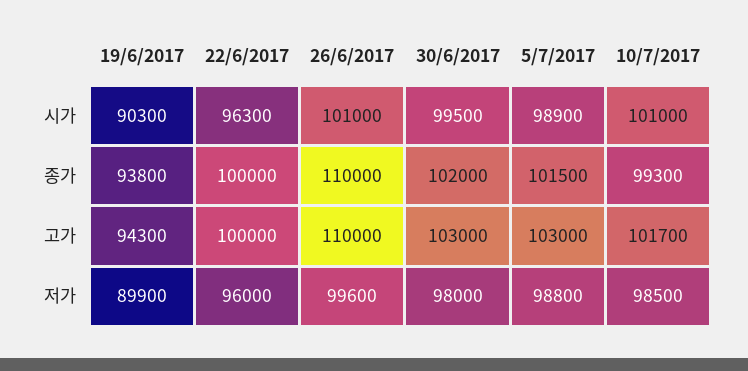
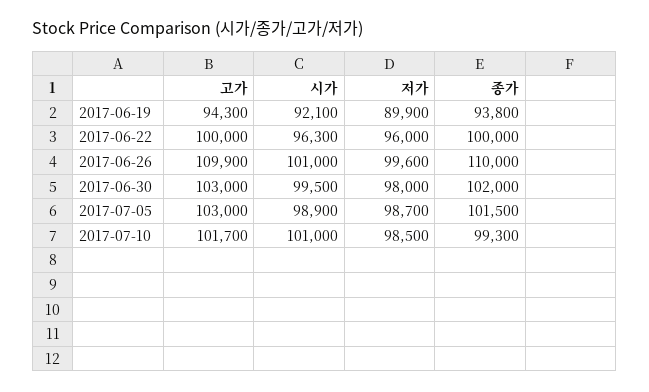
  {
    "19/6/2017": {
-     "시가": 90300,
+     "시가": 92100,
      "종가": 93800,
      "고가": 94300,
      "저가": 89900
    },
    "22/6/2017": {
      "시가": 96300,
      "종가": 100000,
      "고가": 100000,
      "저가": 96000
    },
    "26/6/2017": {
      "시가": 101000,
      "종가": 110000,
-     "고가": 110000,
+     "고가": 109900,
      "저가": 99600
    },
    "30/6/2017": {
      "시가": 99500,
      "종가": 102000,
      "고가": 103000,
      "저가": 98000
    },
    "5/7/2017": {
      "시가": 98900,
      "종가": 101500,
      "고가": 103000,
-     "저가": 98800
+     "저가": 98700
    },
    "10/7/2017": {
      "시가": 101000,
      "종가": 99300,
      "고가": 101700,
      "저가": 98500
    }
  }

